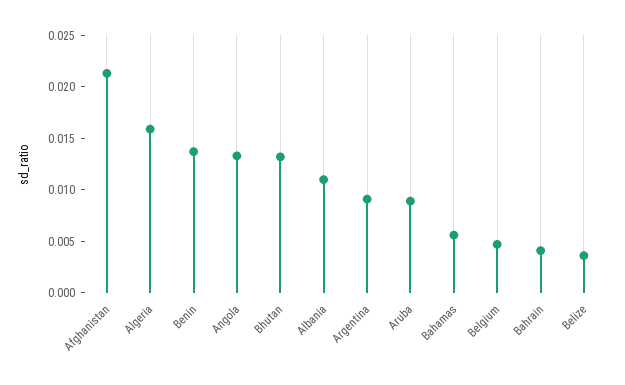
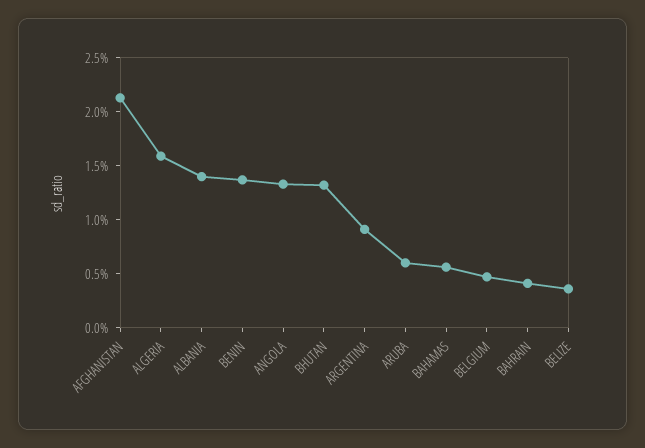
  {
    "Afghanistan": 0.021,
    "Algeria": 0.016,
    "Benin": 0.014,
    "Angola": 0.013,
    "Bhutan": 0.013,
-   "Albania": 0.011,
+   "Albania": 0.014,
    "Argentina": 0.009,
-   "Aruba": 0.009,
+   "Aruba": 0.006,
    "Bahamas": 0.006,
    "Belgium": 0.005,
    "Bahrain": 0.004,
    "Belize": 0.004
  }

